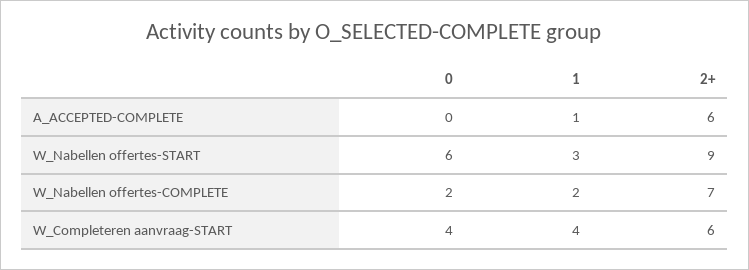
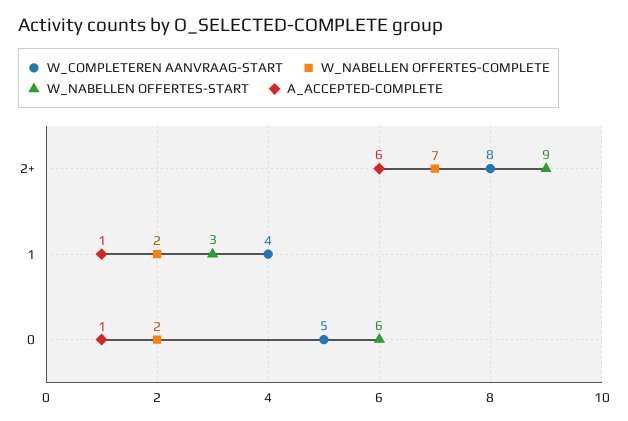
  {
    "A_ACCEPTED-COMPLETE": {
-     "0": 0,
+     "0": 1,
      "1": 1,
      "2+": 6
    },
    "W_Nabellen offertes-START": {
      "0": 6,
      "1": 3,
      "2+": 9
    },
    "W_Nabellen offertes-COMPLETE": {
      "0": 2,
      "1": 2,
      "2+": 7
    },
    "W_Completeren aanvraag-START": {
-     "0": 4,
+     "0": 5,
      "1": 4,
-     "2+": 6
+     "2+": 8
    }
  }

